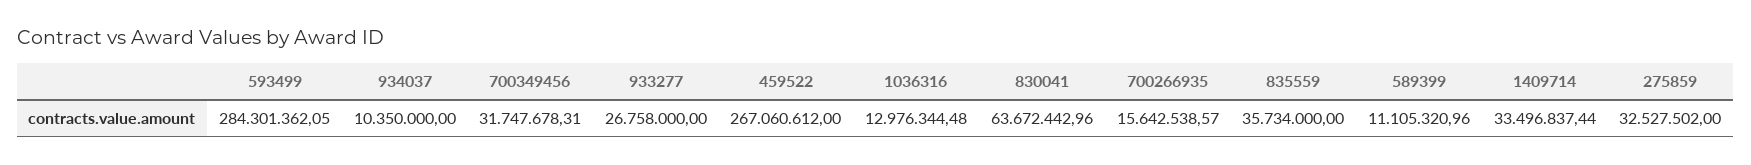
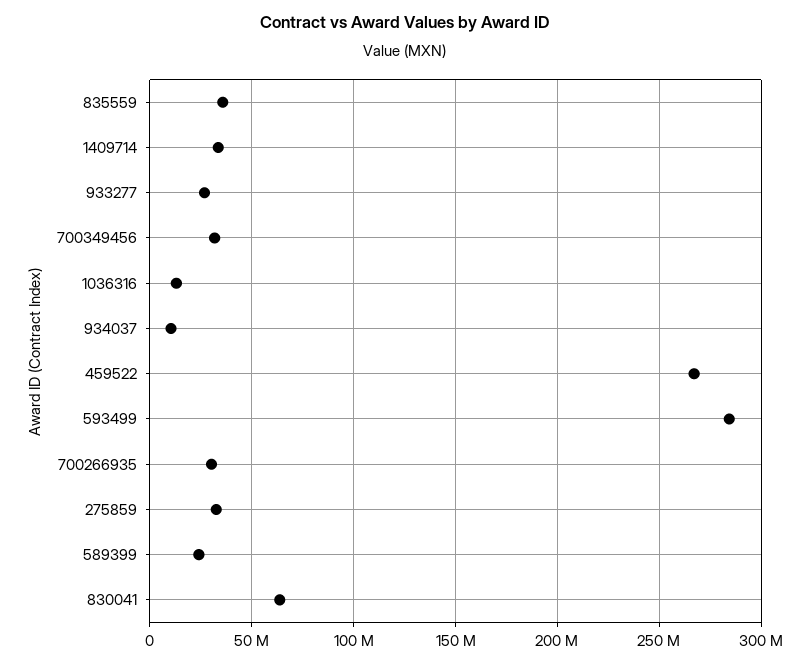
  {
    "593499": 284301362.05,
    "934037": 10350000,
    "700349456": 31747678.31,
    "933277": 26758000,
    "459522": 267060612,
    "1036316": 12976344.48,
    "830041": 63672442.96,
-   "700266935": 15642538.57,
+   "700266935": 30000000,
    "835559": 35734000,
-   "589399": 11105320.96,
+   "589399": 25000000,
    "1409714": 33496837.44,
    "275859": 32527502
  }

